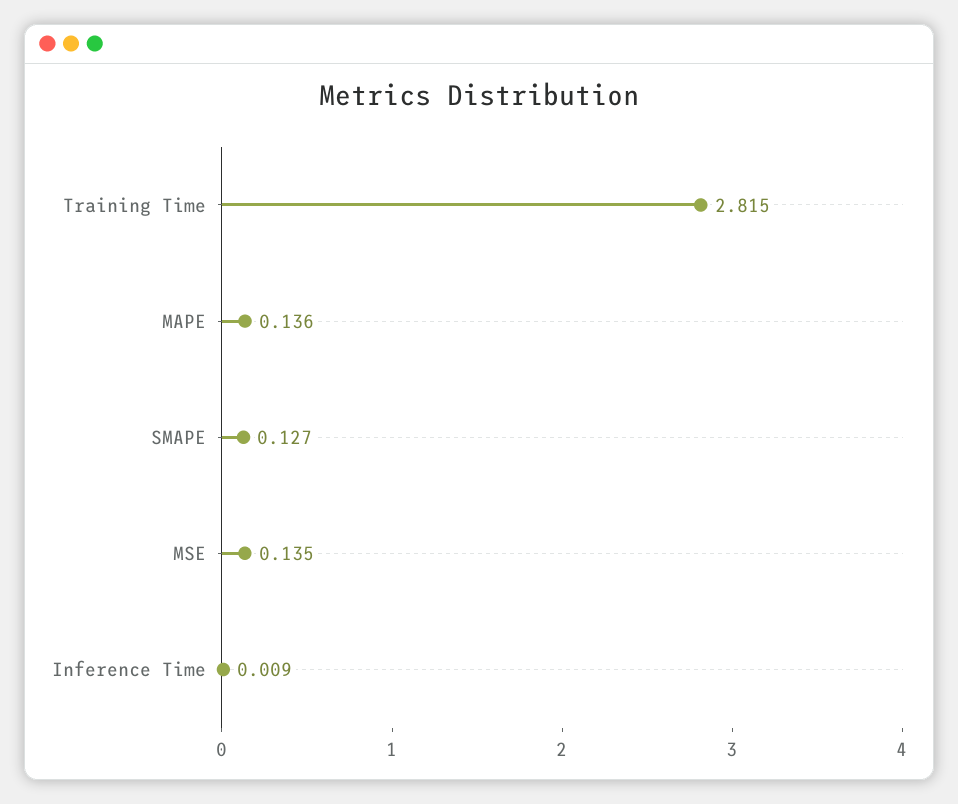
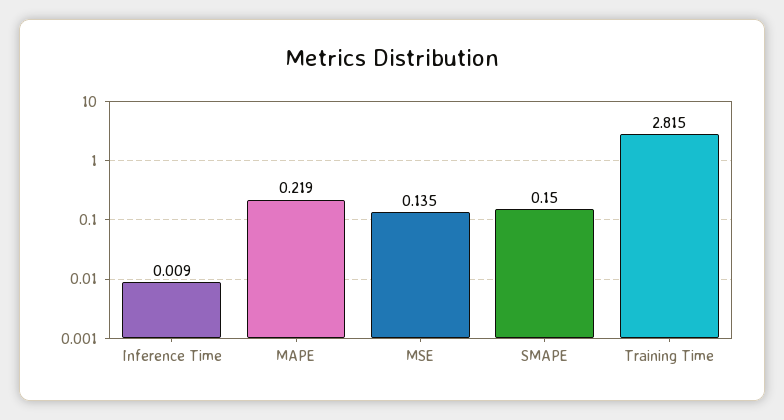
  {
    "Training Time": 2.815,
-   "MAPE": 0.136,
+   "MAPE": 0.219,
-   "SMAPE": 0.127,
+   "SMAPE": 0.15,
    "MSE": 0.135,
    "Inference Time": 0.009
  }

